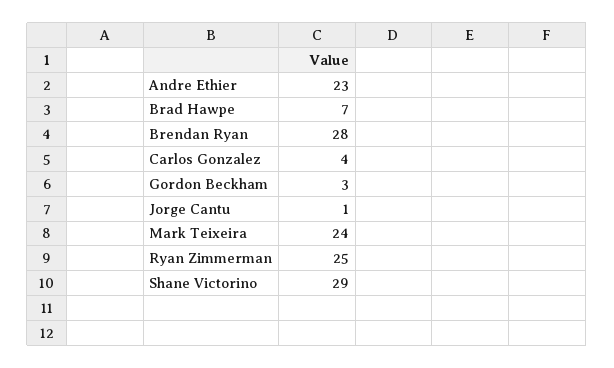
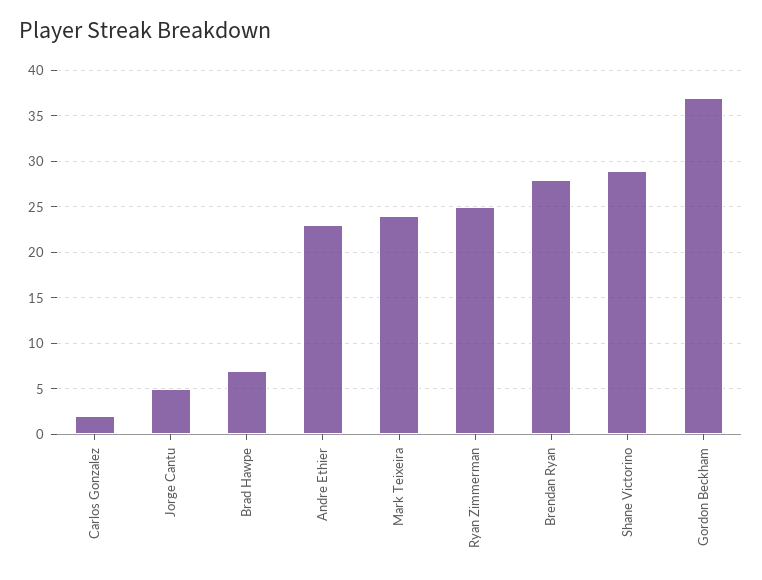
  {
    "Andre Ethier": 23,
    "Brad Hawpe": 7,
    "Brendan Ryan": 28,
-   "Carlos Gonzalez": 4,
+   "Carlos Gonzalez": 2,
-   "Gordon Beckham": 3,
+   "Gordon Beckham": 37,
-   "Jorge Cantu": 1,
+   "Jorge Cantu": 5,
    "Mark Teixeira": 24,
    "Ryan Zimmerman": 25,
    "Shane Victorino": 29
  }

